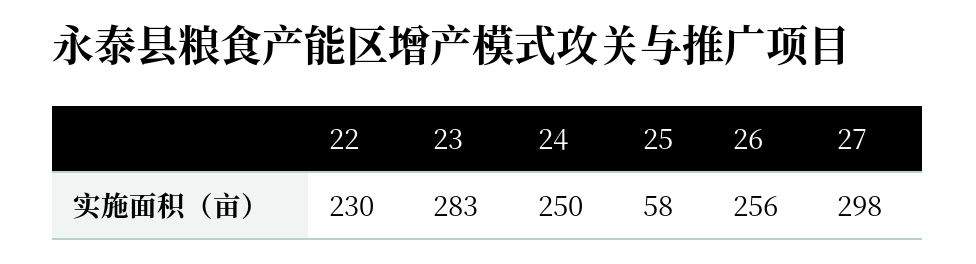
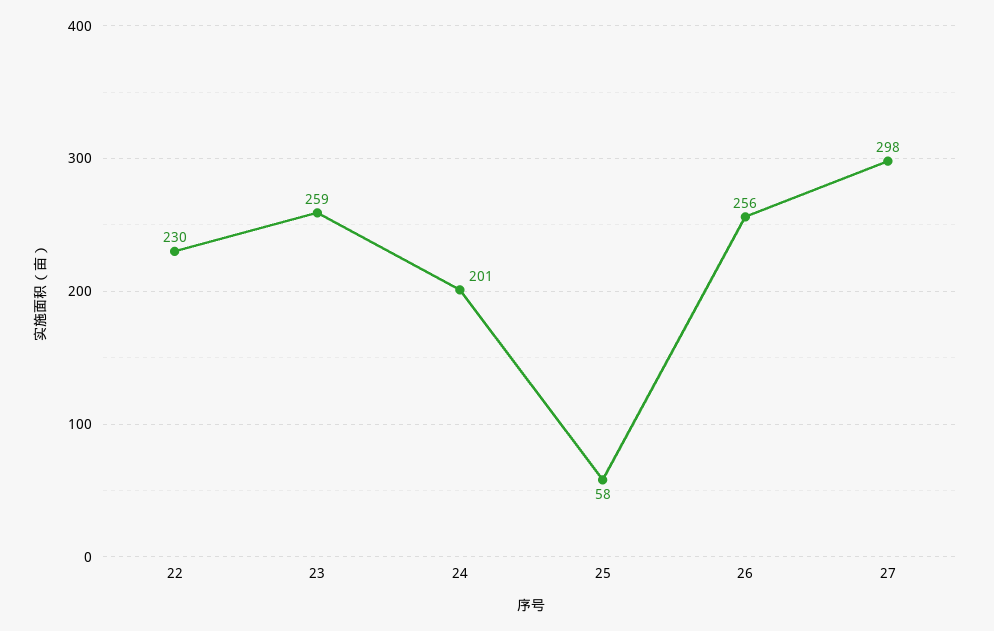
  {
    "22": 230,
-   "23": 283,
+   "23": 259,
-   "24": 250,
+   "24": 201,
    "25": 58,
    "26": 256,
    "27": 298
  }

